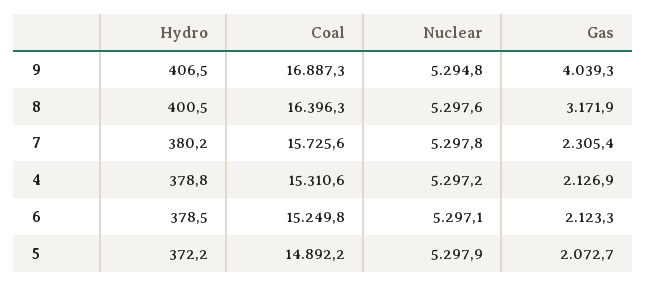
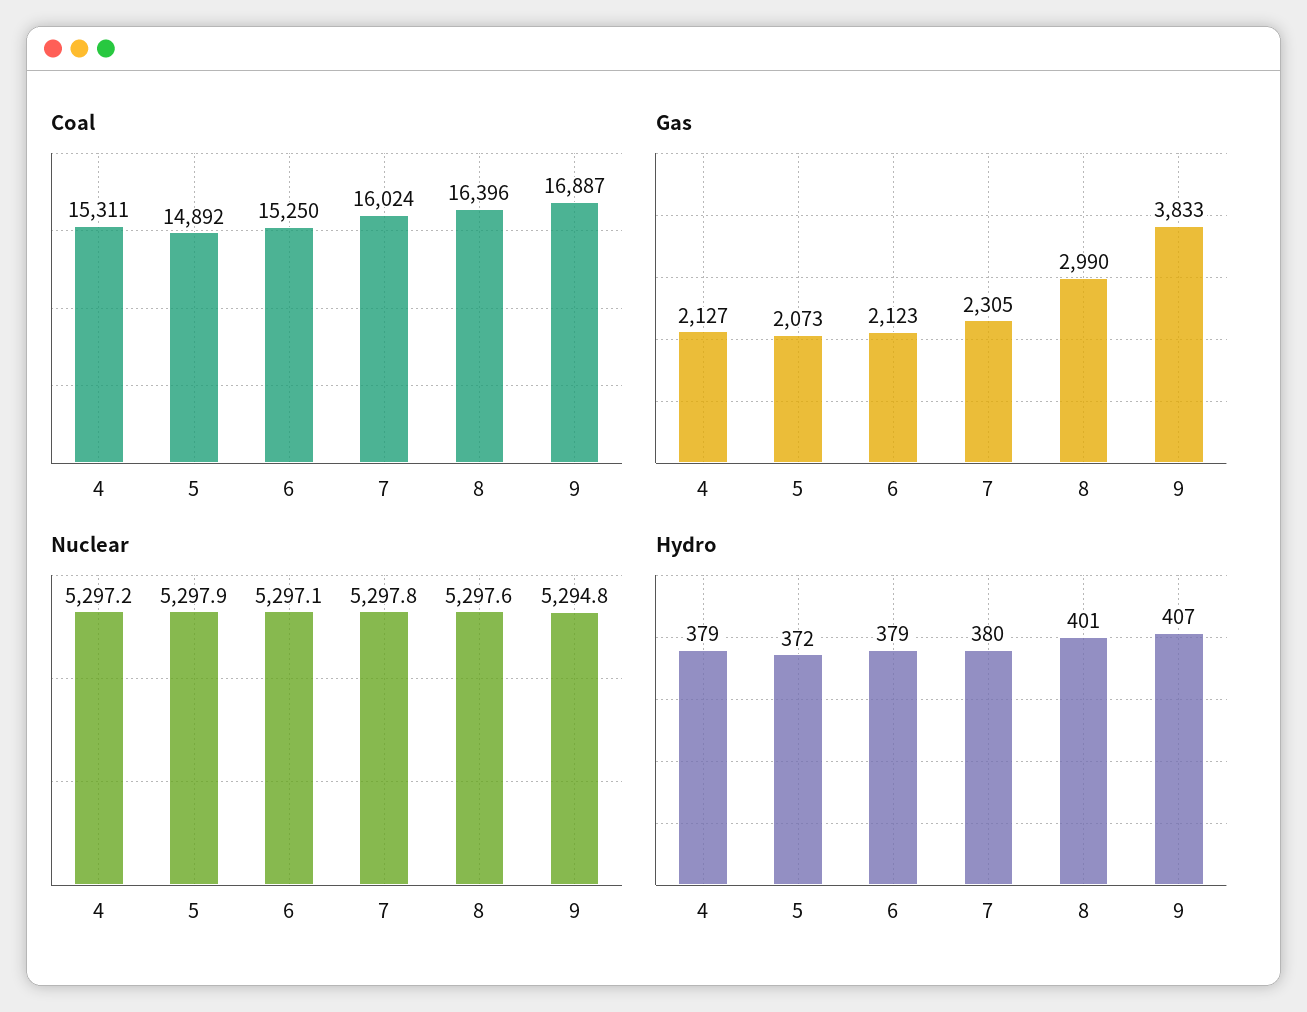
  {
    "Hydro": {
      "9": 406.5,
      "8": 400.5,
      "7": 380.2,
      "4": 378.8,
      "6": 378.5,
      "5": 372.2
    },
    "Coal": {
      "9": 16887.3,
      "8": 16396.3,
-     "7": 15725.6,
+     "7": 16024,
      "4": 15310.6,
      "6": 15249.8,
      "5": 14892.2
    },
    "Nuclear": {
      "9": 5294.8,
      "8": 5297.6,
      "7": 5297.8,
      "4": 5297.2,
      "6": 5297.1,
      "5": 5297.9
    },
    "Gas": {
-     "9": 4039.3,
+     "9": 3833,
-     "8": 3171.9,
+     "8": 2990,
      "7": 2305.4,
      "4": 2126.9,
      "6": 2123.3,
      "5": 2072.7
    }
  }

